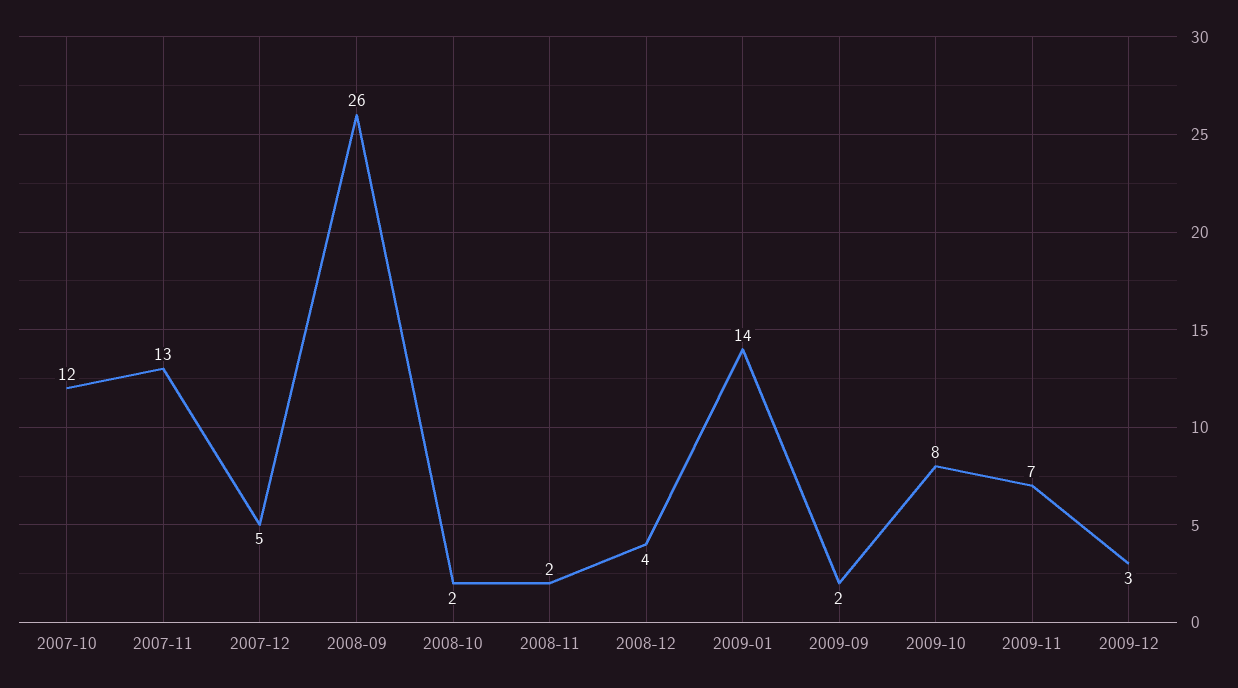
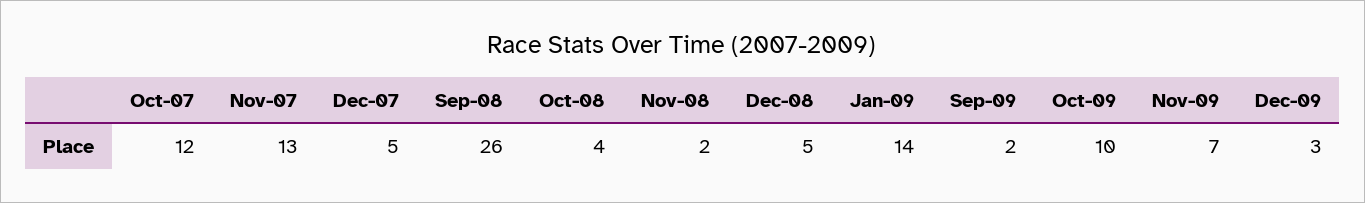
  {
    "2007-10": 12,
    "2007-11": 13,
    "2007-12": 5,
    "2008-09": 26,
-   "2008-10": 2,
+   "2008-10": 4,
    "2008-11": 2,
-   "2008-12": 4,
+   "2008-12": 5,
    "2009-01": 14,
    "2009-09": 2,
-   "2009-10": 8,
+   "2009-10": 10,
    "2009-11": 7,
    "2009-12": 3
  }

